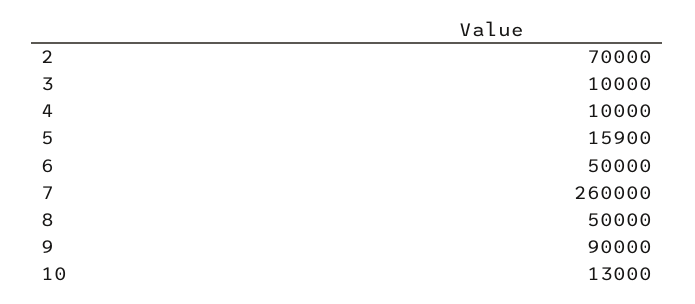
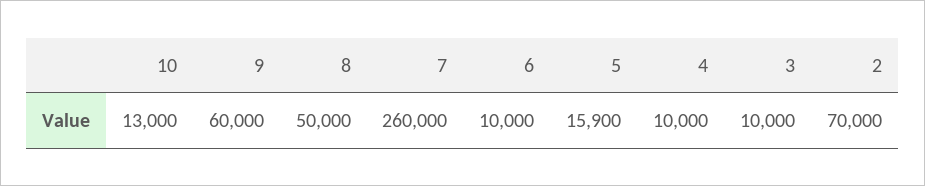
  {
    "2": 70000,
    "3": 10000,
    "4": 10000,
    "5": 15900,
-   "6": 50000,
+   "6": 10000,
    "7": 260000,
    "8": 50000,
-   "9": 90000,
+   "9": 60000,
    "10": 13000
  }

